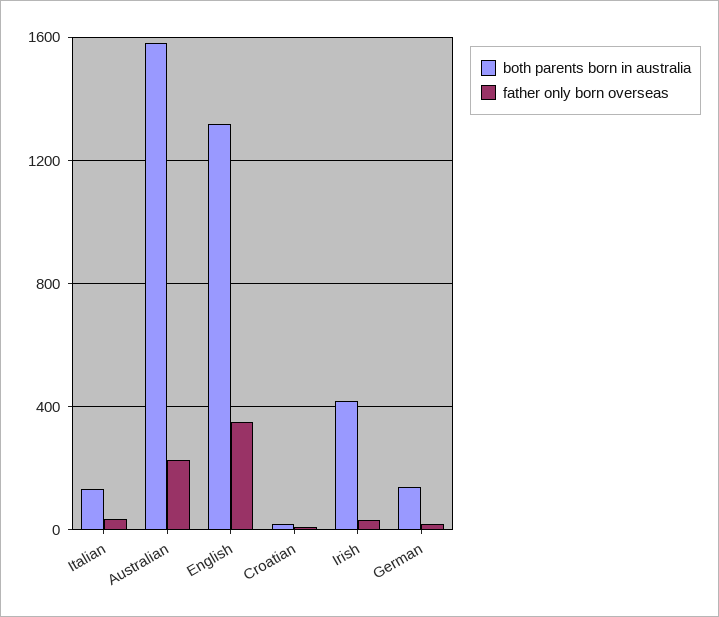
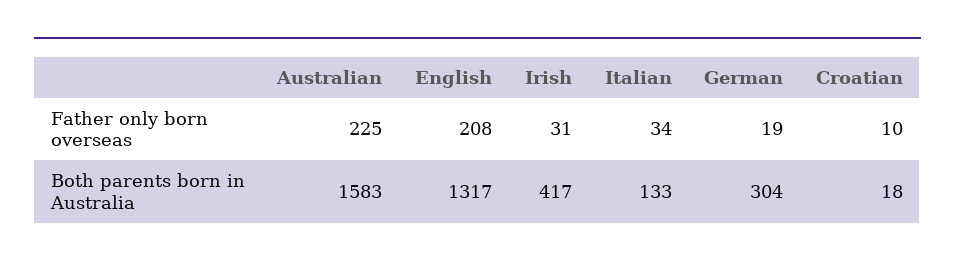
  {
    "both parents born in australia": {
      "Italian": 133,
      "Australian": 1583,
      "English": 1317,
      "Croatian": 18,
      "Irish": 417,
-     "German": 150
+     "German": 304
    },
    "father only born overseas": {
      "Italian": 34,
      "Australian": 225,
-     "English": 350,
+     "English": 208,
      "Croatian": 10,
      "Irish": 31,
      "German": 19
    }
  }

